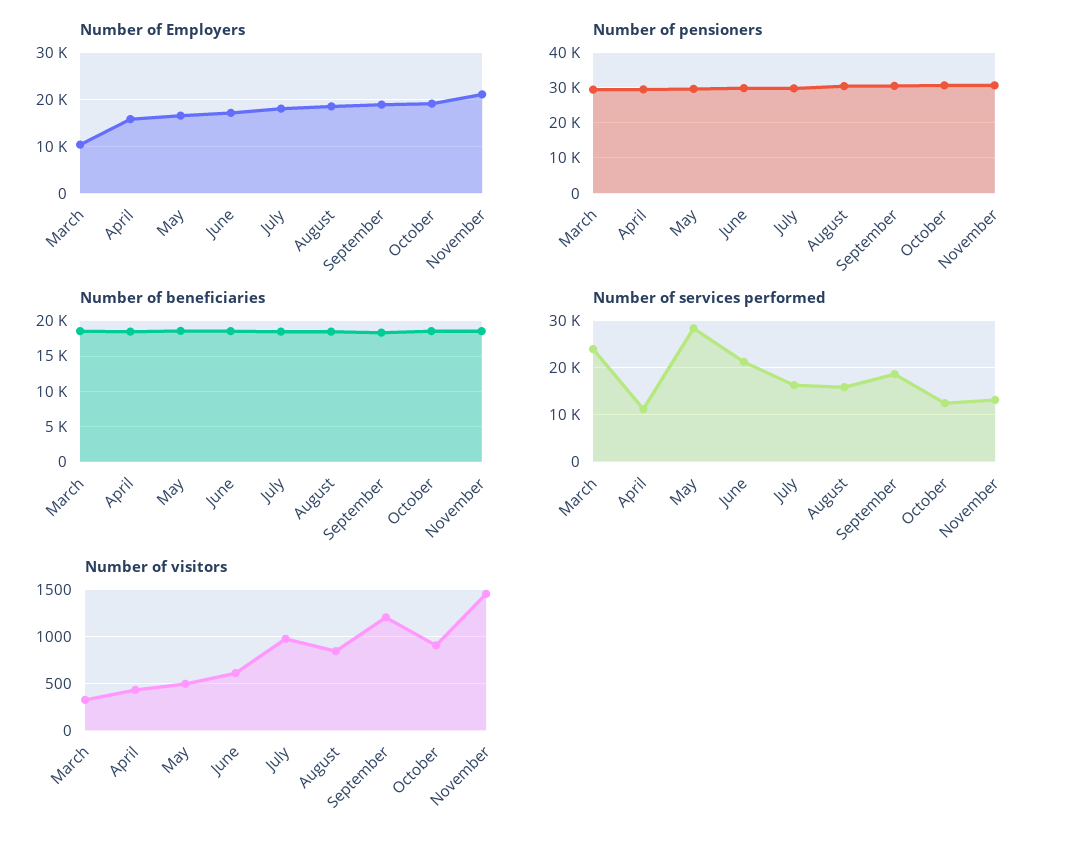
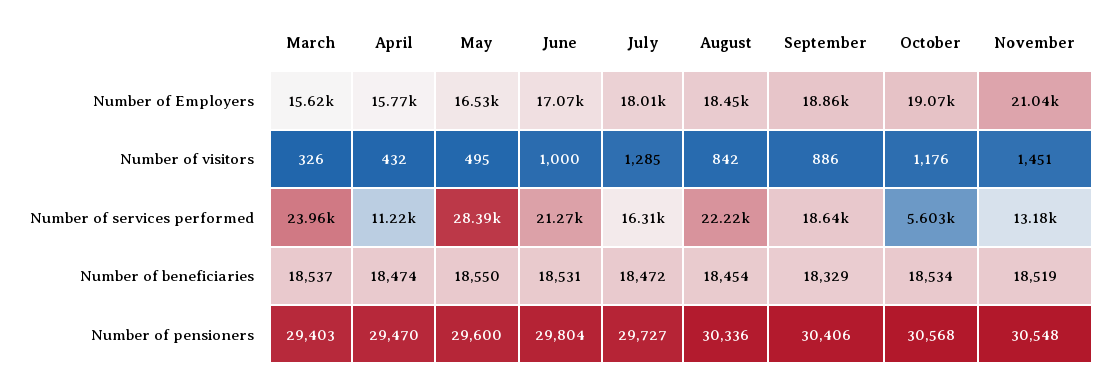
  {
    "Number of Employers": {
-     "March": 10000,
+     "March": 15620,
      "April": 15770,
      "May": 16530,
      "June": 17070,
      "July": 18010,
      "August": 18450,
      "September": 18860,
      "October": 19070,
      "November": 21040
    },
    "Number of pensioners": {
      "March": 29403,
      "April": 29470,
      "May": 29600,
      "June": 29804,
      "July": 29727,
      "August": 30336,
      "September": 30406,
      "October": 30568,
      "November": 30548
    },
    "Number of beneficiaries": {
      "March": 18537,
      "April": 18474,
      "May": 18550,
      "June": 18531,
      "July": 18472,
      "August": 18454,
      "September": 18329,
      "October": 18534,
      "November": 18519
    },
    "Number of services performed": {
      "March": 23960,
      "April": 11220,
      "May": 28390,
      "June": 21270,
      "July": 16310,
-     "August": 16000,
+     "August": 22220,
      "September": 18640,
-     "October": 12000,
+     "October": 5603,
      "November": 13180
    },
    "Number of visitors": {
      "March": 326,
      "April": 432,
      "May": 495,
-     "June": 600,
+     "June": 1000,
-     "July": 1000,
+     "July": 1285,
      "August": 842,
-     "September": 1200,
+     "September": 886,
-     "October": 900,
+     "October": 1176,
      "November": 1451
    }
  }

